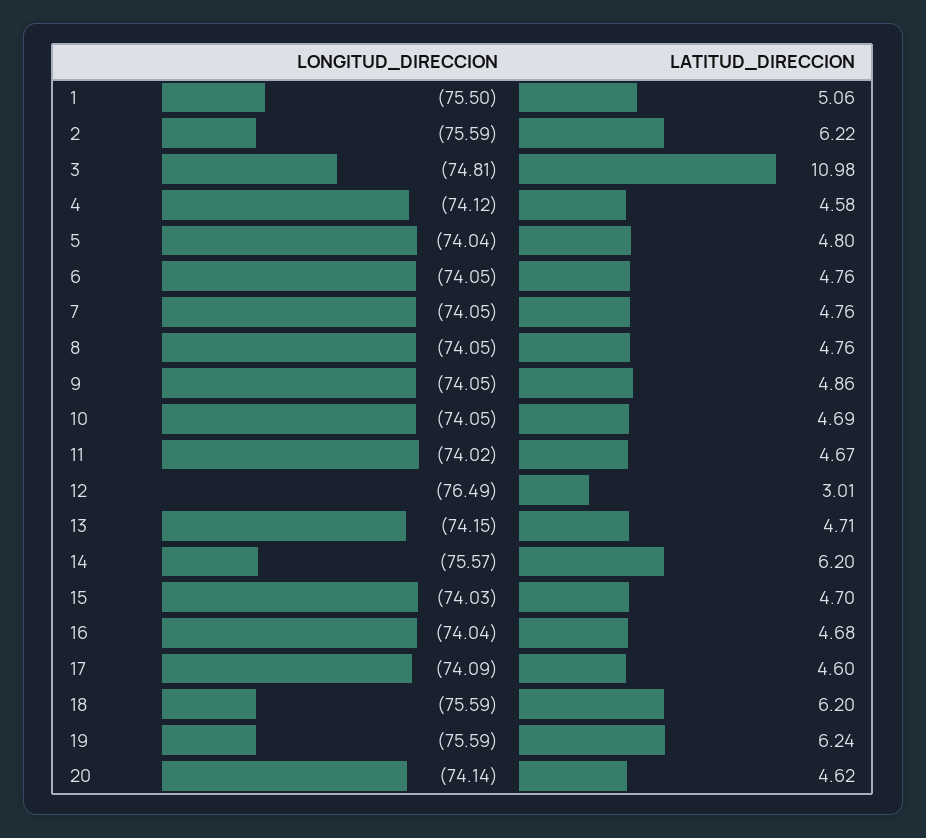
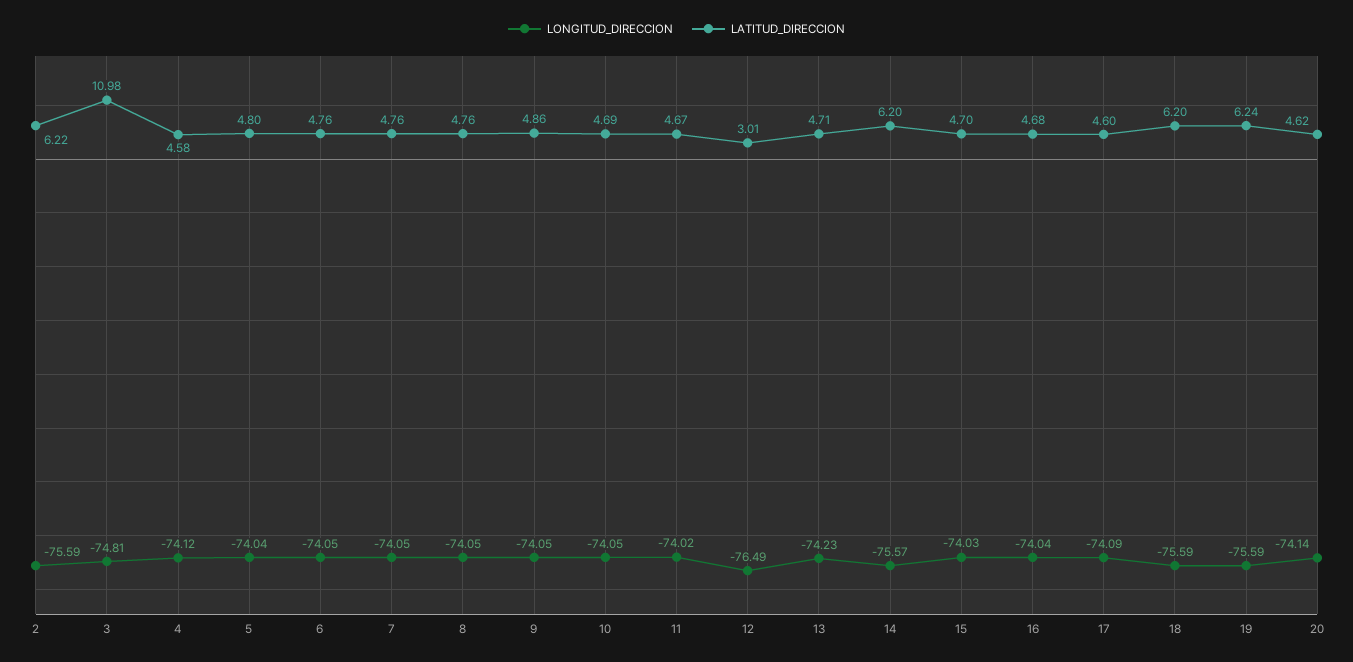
  {
    "LONGITUD_DIRECCION": {
-     "1": -75.5,
      "2": -75.59,
      "3": -74.81,
      "4": -74.12,
      "5": -74.04,
      "6": -74.05,
      "7": -74.05,
      "8": -74.05,
      "9": -74.05,
      "10": -74.05,
      "11": -74.02,
      "12": -76.49,
-     "13": -74.15,
+     "13": -74.23,
      "14": -75.57,
      "15": -74.03,
      "16": -74.04,
      "17": -74.09,
      "18": -75.59,
      "19": -75.59,
      "20": -74.14
    },
    "LATITUD_DIRECCION": {
-     "1": 5.06,
      "2": 6.22,
      "3": 10.98,
      "4": 4.58,
      "5": 4.8,
      "6": 4.76,
      "7": 4.76,
      "8": 4.76,
      "9": 4.86,
      "10": 4.69,
      "11": 4.67,
      "12": 3.01,
      "13": 4.71,
      "14": 6.2,
      "15": 4.7,
      "16": 4.68,
      "17": 4.6,
      "18": 6.2,
      "19": 6.24,
      "20": 4.62
    }
  }

